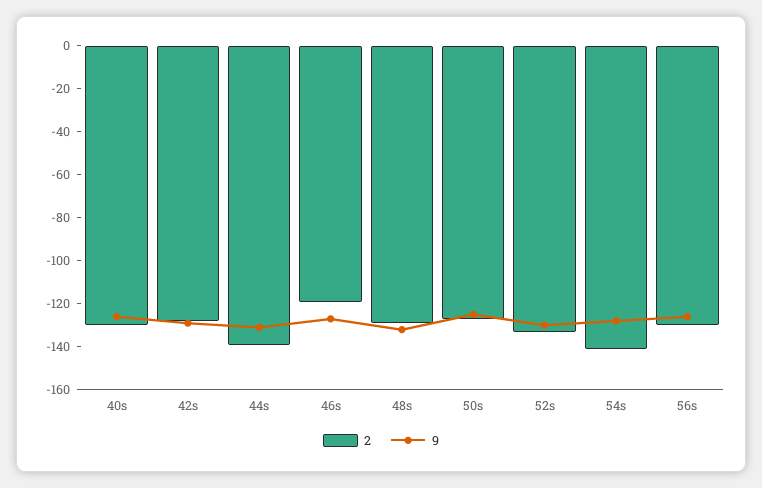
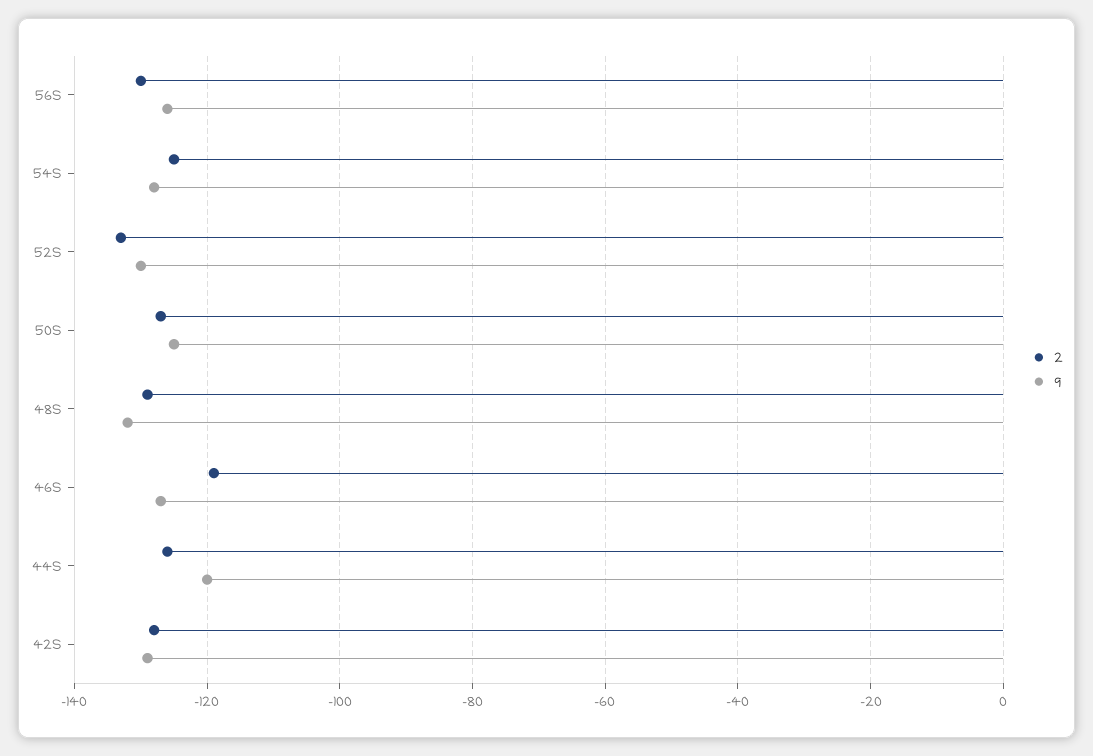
  {
    "2": {
-     "40s": -130,
      "42s": -130,
-     "44s": -140,
+     "44s": -125,
      "46s": -120,
      "48s": -130,
      "50s": -125,
      "52s": -135,
-     "54s": -140,
+     "54s": -125,
      "56s": -130
    },
    "9": {
-     "40s": -125,
      "42s": -130,
-     "44s": -130,
+     "44s": -120,
      "46s": -125,
      "48s": -130,
      "50s": -125,
      "52s": -130,
      "54s": -130,
      "56s": -125
    }
  }

